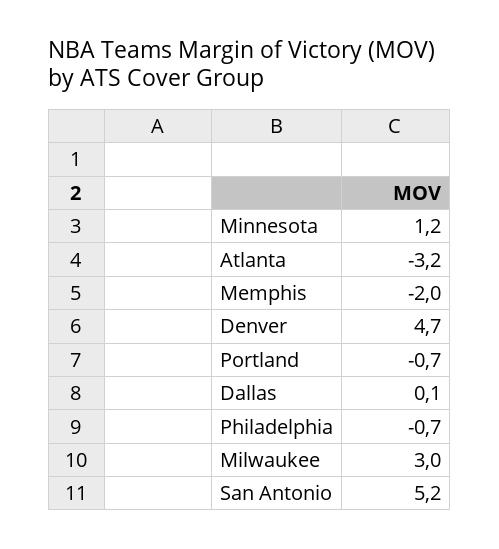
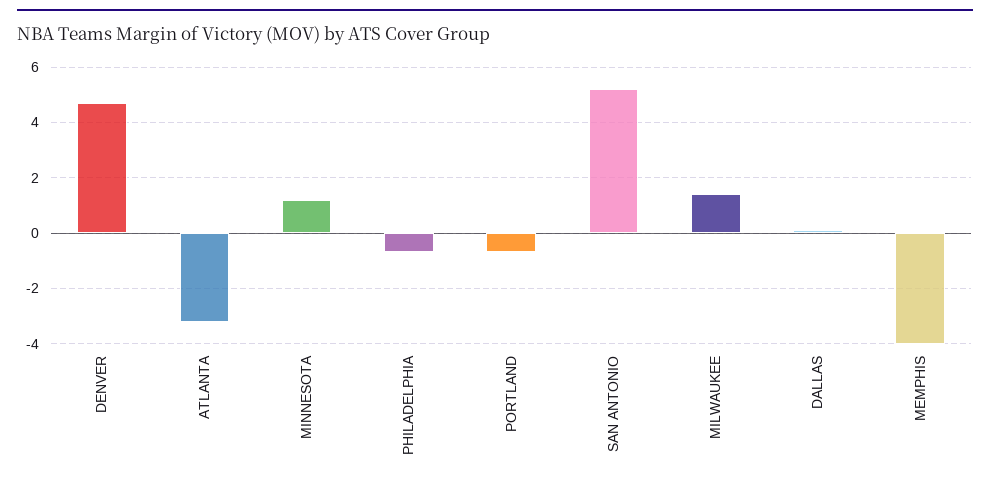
  {
    "Minnesota": 1.2,
    "Atlanta": -3.2,
-   "Memphis": -2,
+   "Memphis": -4,
    "Denver": 4.7,
    "Portland": -0.7,
    "Dallas": 0.1,
    "Philadelphia": -0.7,
-   "Milwaukee": 3,
+   "Milwaukee": 1.5,
    "San Antonio": 5.2
  }

